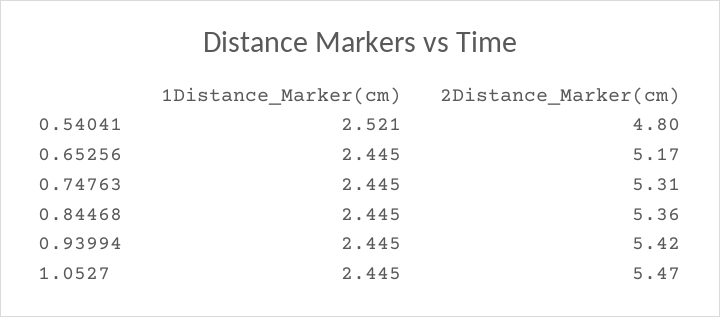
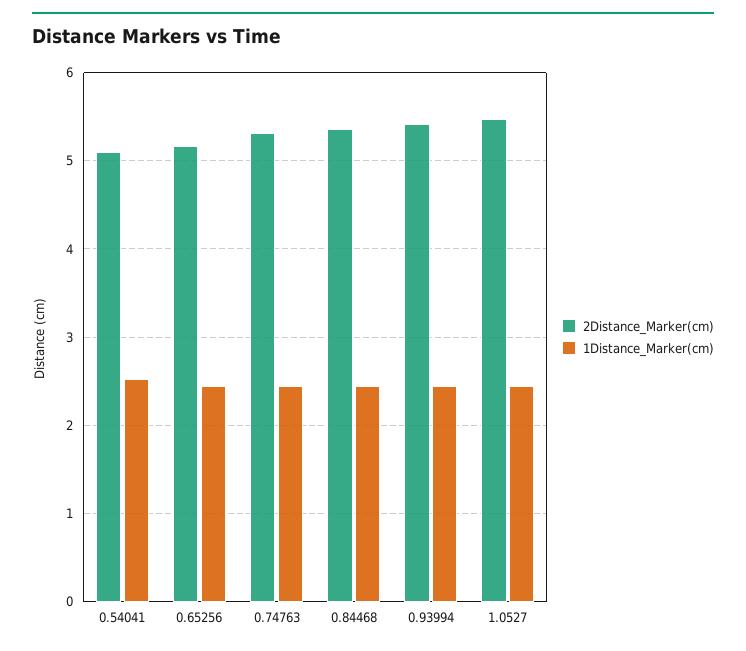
  {
    "1Distance_Marker(cm)": {
      "0.54041": 2.521,
      "0.65256": 2.445,
      "0.74763": 2.445,
      "0.84468": 2.445,
      "0.93994": 2.445,
      "1.0527": 2.445
    },
    "2Distance_Marker(cm)": {
-     "0.54041": 4.8,
+     "0.54041": 5.1,
      "0.65256": 5.17,
      "0.74763": 5.31,
      "0.84468": 5.36,
      "0.93994": 5.42,
      "1.0527": 5.47
    }
  }

